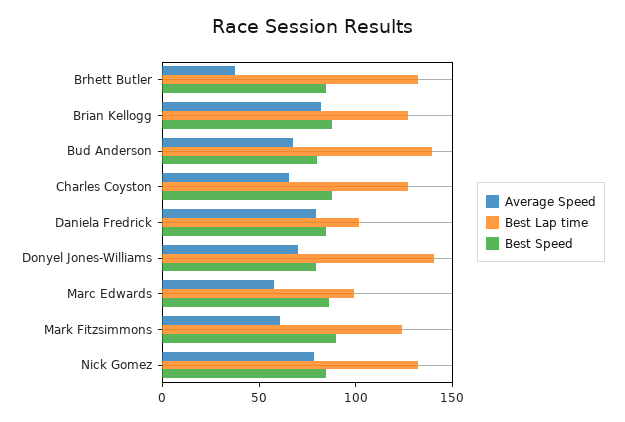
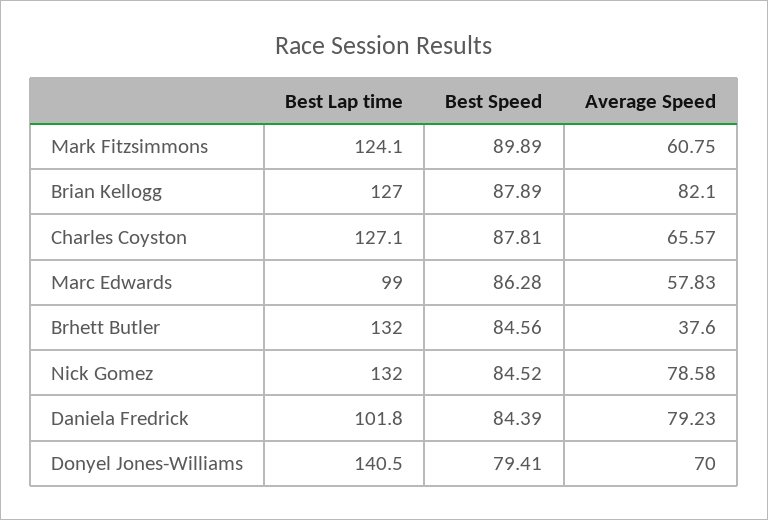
  {
    "Average Speed": {
      "Brhett Butler": 37.6,
      "Brian Kellogg": 82.1,
-     "Bud Anderson": 70,
      "Charles Coyston": 65.57,
      "Daniela Fredrick": 79.23,
      "Donyel Jones-Williams": 70,
      "Marc Edwards": 57.83,
      "Mark Fitzsimmons": 60.75,
      "Nick Gomez": 78.58
    },
    "Best Lap time": {
      "Brhett Butler": 132,
      "Brian Kellogg": 127,
-     "Bud Anderson": 140,
      "Charles Coyston": 127.1,
      "Daniela Fredrick": 101.8,
      "Donyel Jones-Williams": 140.5,
      "Marc Edwards": 99,
      "Mark Fitzsimmons": 124.1,
      "Nick Gomez": 132
    },
    "Best Speed": {
      "Brhett Butler": 84.56,
      "Brian Kellogg": 87.89,
-     "Bud Anderson": 80,
      "Charles Coyston": 87.81,
      "Daniela Fredrick": 84.39,
      "Donyel Jones-Williams": 79.41,
      "Marc Edwards": 86.28,
      "Mark Fitzsimmons": 89.89,
      "Nick Gomez": 84.52
    }
  }

